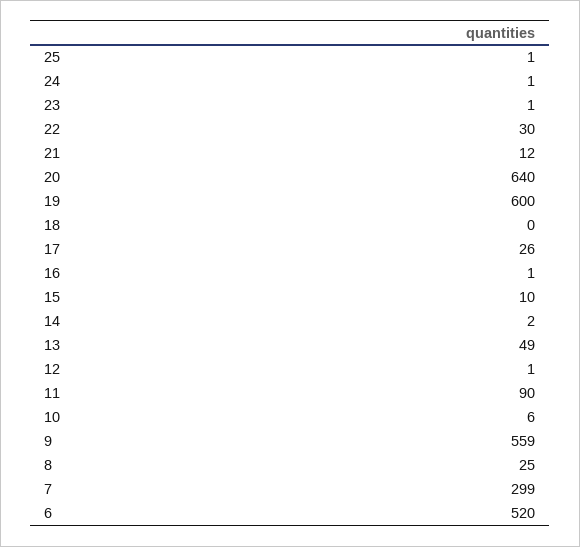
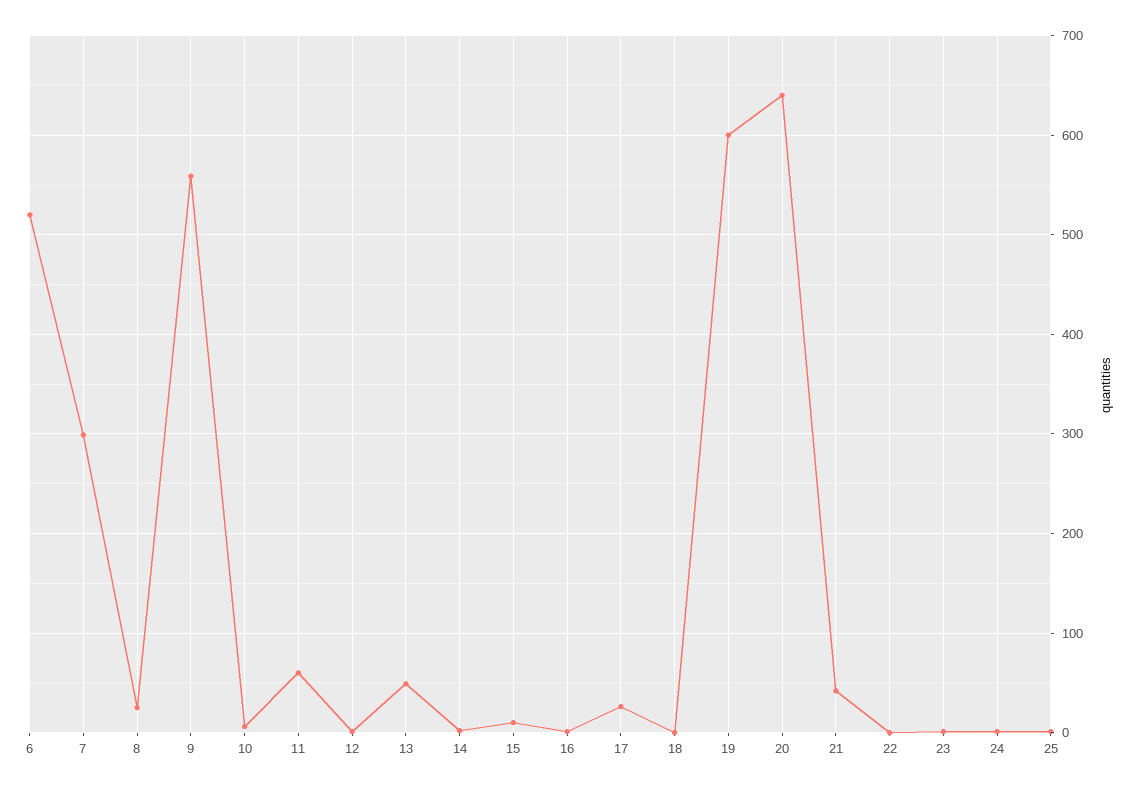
  {
    "25": 1,
    "24": 1,
    "23": 1,
-   "22": 30,
+   "22": 0,
-   "21": 12,
+   "21": 40,
    "20": 640,
    "19": 600,
    "18": 0,
    "17": 26,
    "16": 1,
    "15": 10,
    "14": 2,
    "13": 49,
    "12": 1,
-   "11": 90,
+   "11": 60,
    "10": 6,
    "9": 559,
    "8": 25,
    "7": 299,
    "6": 520
  }

